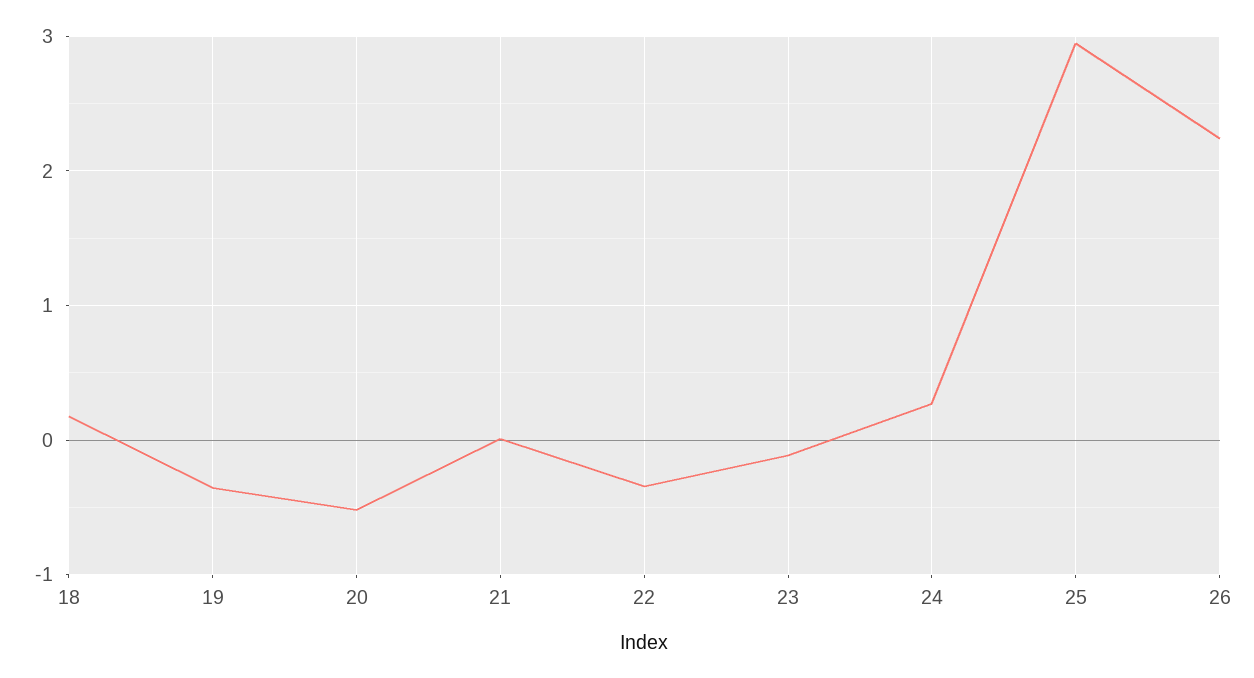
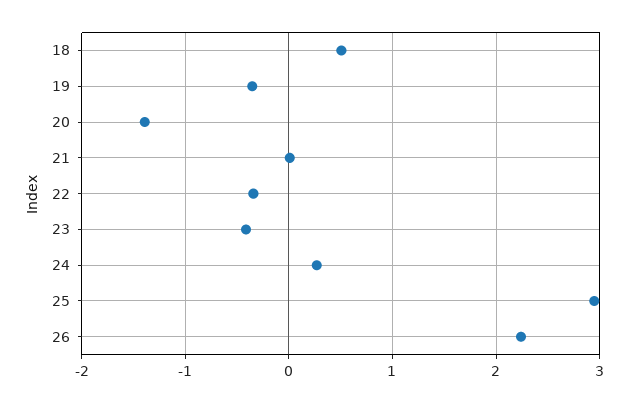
  {
-   "18": 0.2,
+   "18": 0.5,
    "19": -0.4,
-   "20": -0.5,
+   "20": -1.4,
    "21": 0,
    "22": -0.3,
-   "23": -0.1,
+   "23": -0.4,
    "24": 0.3,
    "25": 2.9,
    "26": 2.2
  }

